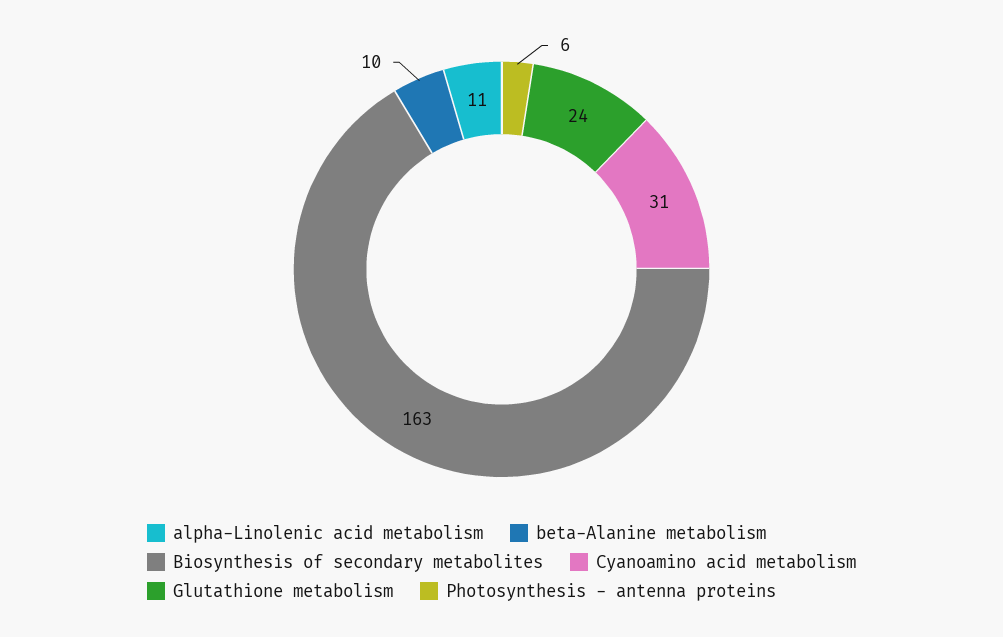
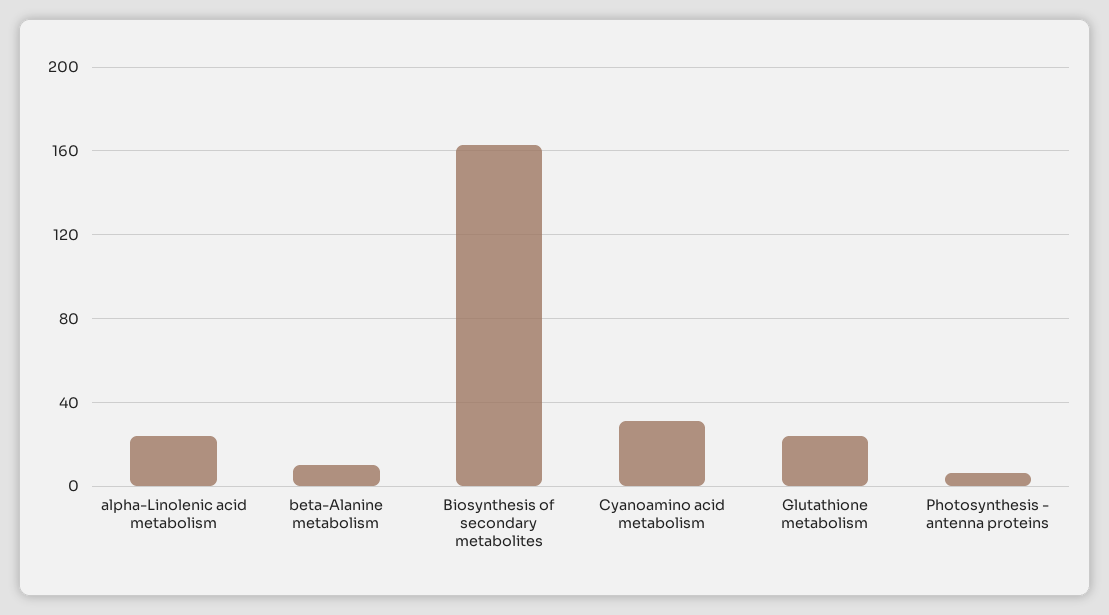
  {
-   "alpha-Linolenic acid metabolism": 11,
+   "alpha-Linolenic acid metabolism": 25,
    "beta-Alanine metabolism": 10,
    "Biosynthesis of secondary metabolites": 163,
    "Cyanoamino acid metabolism": 31,
    "Glutathione metabolism": 24,
    "Photosynthesis - antenna proteins": 6
  }

